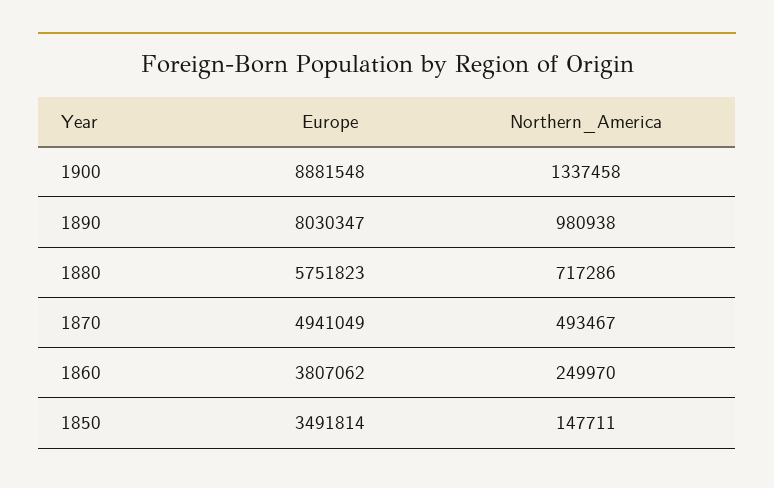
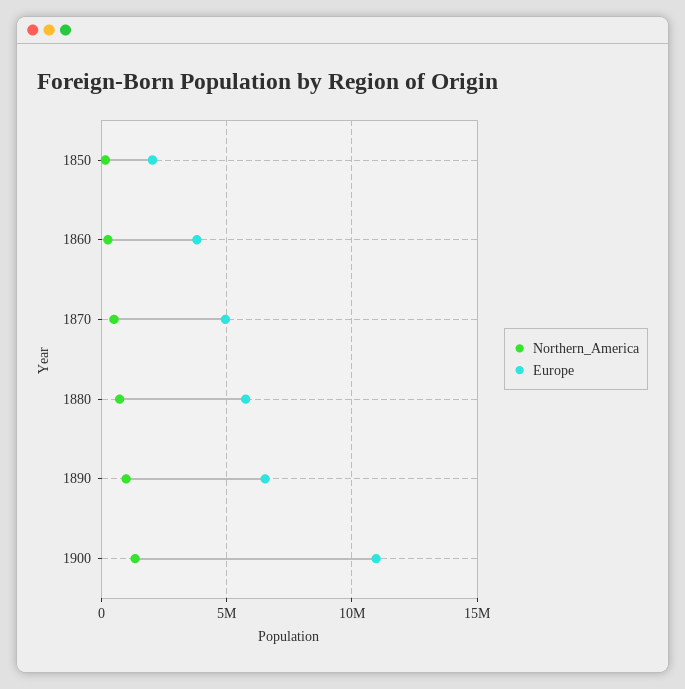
  {
    "Europe": {
-     "1900": 8881548,
+     "1900": 11000000,
-     "1890": 8030347,
+     "1890": 6500000,
      "1880": 5751823,
      "1870": 4941049,
      "1860": 3807062,
-     "1850": 3491814
+     "1850": 2000000
    },
    "Northern_America": {
      "1900": 1337458,
      "1890": 980938,
      "1880": 717286,
      "1870": 493467,
      "1860": 249970,
      "1850": 147711
    }
  }

